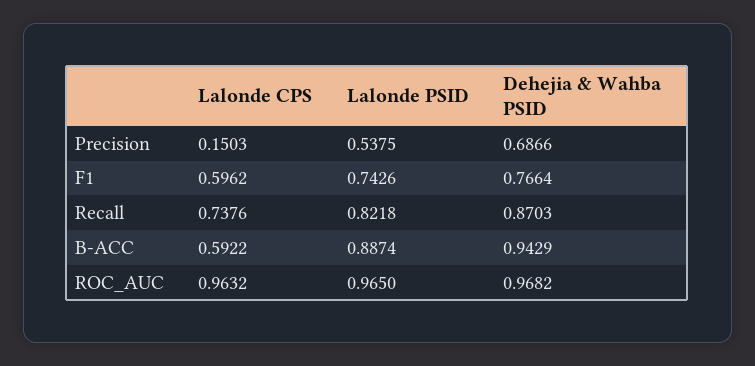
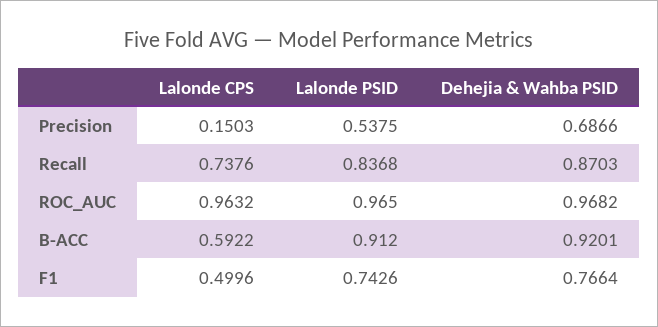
  {
    "Lalonde CPS": {
      "Precision": 0.1503,
-     "F1": 0.5962,
+     "F1": 0.4996,
      "Recall": 0.7376,
      "B-ACC": 0.5922,
      "ROC_AUC": 0.9632
    },
    "Lalonde PSID": {
      "Precision": 0.5375,
      "F1": 0.7426,
-     "Recall": 0.8218,
+     "Recall": 0.8368,
-     "B-ACC": 0.8874,
+     "B-ACC": 0.912,
      "ROC_AUC": 0.965
    },
    "Dehejia & Wahba PSID": {
      "Precision": 0.6866,
      "F1": 0.7664,
      "Recall": 0.8703,
-     "B-ACC": 0.9429,
+     "B-ACC": 0.9201,
      "ROC_AUC": 0.9682
    }
  }

